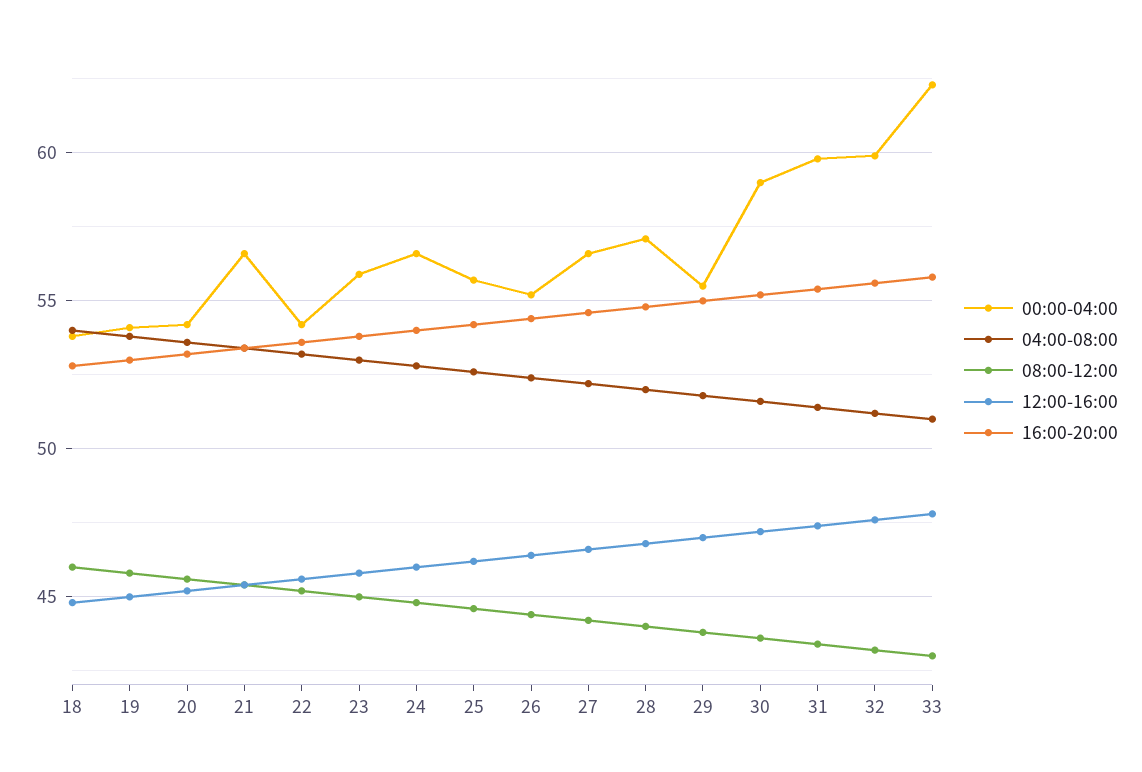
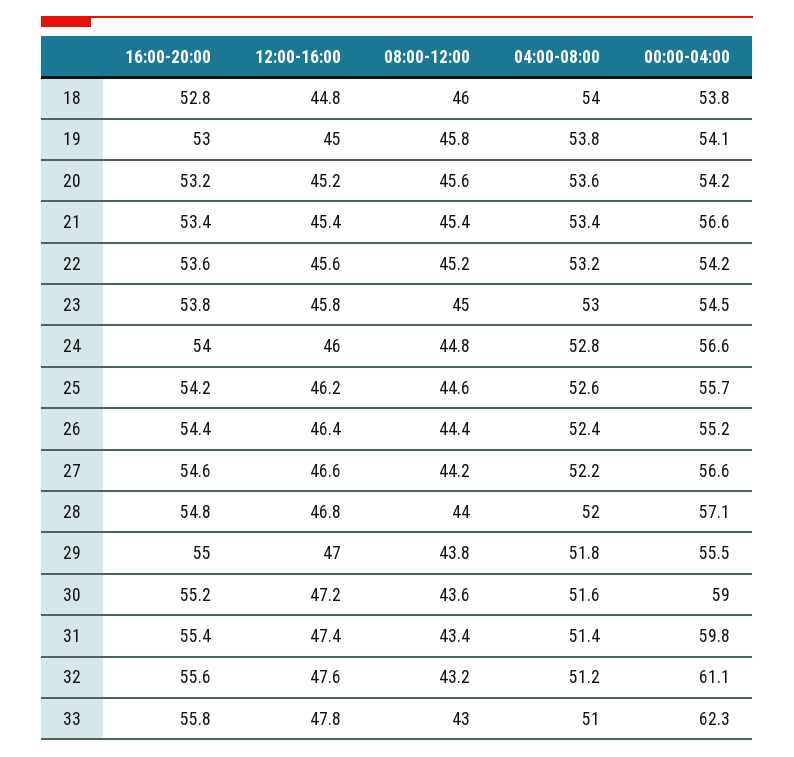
  {
    "00:00-04:00": {
      "18": 53.8,
      "19": 54.1,
      "20": 54.2,
      "21": 56.6,
      "22": 54.2,
-     "23": 56,
+     "23": 54.5,
      "24": 56.6,
      "25": 55.7,
      "26": 55.2,
      "27": 56.6,
      "28": 57.1,
      "29": 55.5,
      "30": 59,
      "31": 59.8,
-     "32": 60,
+     "32": 61.1,
      "33": 62.3
    },
    "04:00-08:00": {
      "18": 54,
      "19": 53.8,
      "20": 53.6,
      "21": 53.4,
      "22": 53.2,
      "23": 53,
      "24": 52.8,
      "25": 52.6,
      "26": 52.4,
      "27": 52.2,
      "28": 52,
      "29": 51.8,
      "30": 51.6,
      "31": 51.4,
      "32": 51.2,
      "33": 51
    },
    "08:00-12:00": {
      "18": 46,
      "19": 45.8,
      "20": 45.6,
      "21": 45.4,
      "22": 45.2,
      "23": 45,
      "24": 44.8,
      "25": 44.6,
      "26": 44.4,
      "27": 44.2,
      "28": 44,
      "29": 43.8,
      "30": 43.6,
      "31": 43.4,
      "32": 43.2,
      "33": 43
    },
    "12:00-16:00": {
      "18": 44.8,
      "19": 45,
      "20": 45.2,
      "21": 45.4,
      "22": 45.6,
      "23": 45.8,
      "24": 46,
      "25": 46.2,
      "26": 46.4,
      "27": 46.6,
      "28": 46.8,
      "29": 47,
      "30": 47.2,
      "31": 47.4,
      "32": 47.6,
      "33": 47.8
    },
    "16:00-20:00": {
      "18": 52.8,
      "19": 53,
      "20": 53.2,
      "21": 53.4,
      "22": 53.6,
      "23": 53.8,
      "24": 54,
      "25": 54.2,
      "26": 54.4,
      "27": 54.6,
      "28": 54.8,
      "29": 55,
      "30": 55.2,
      "31": 55.4,
      "32": 55.6,
      "33": 55.8
    }
  }

